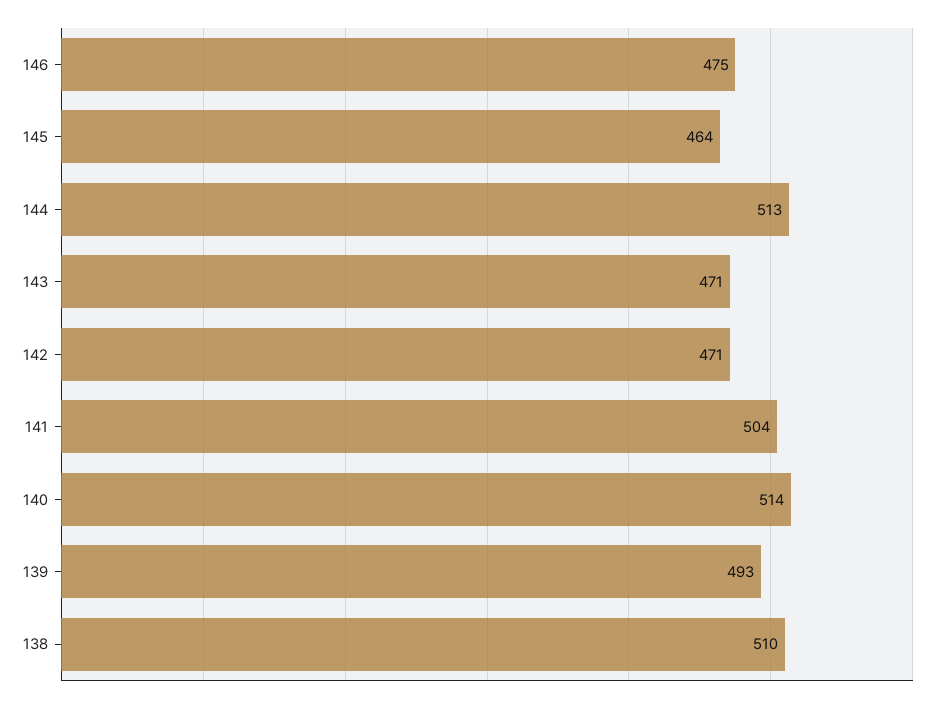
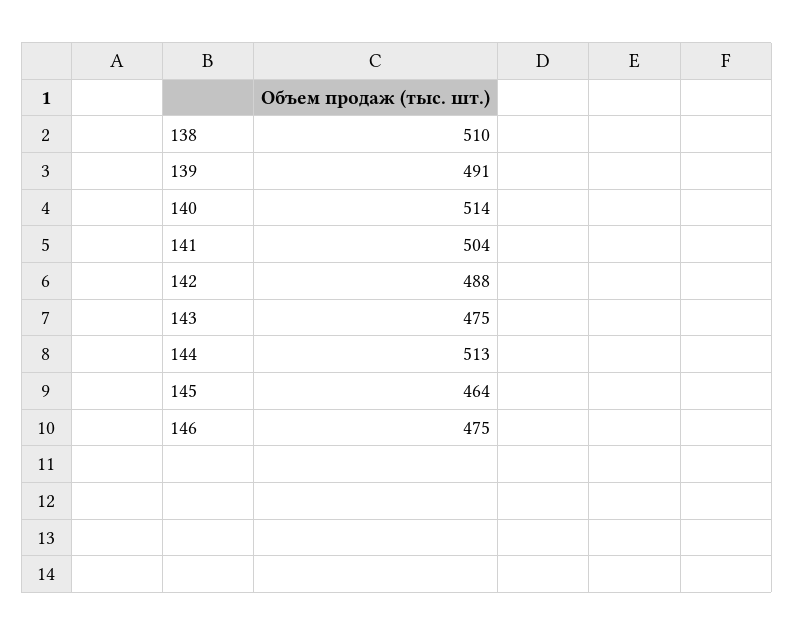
  {
    "146": 475,
    "145": 464,
    "144": 513,
-   "143": 471,
+   "143": 475,
-   "142": 471,
+   "142": 488,
    "141": 504,
    "140": 514,
-   "139": 493,
+   "139": 491,
    "138": 510
  }

